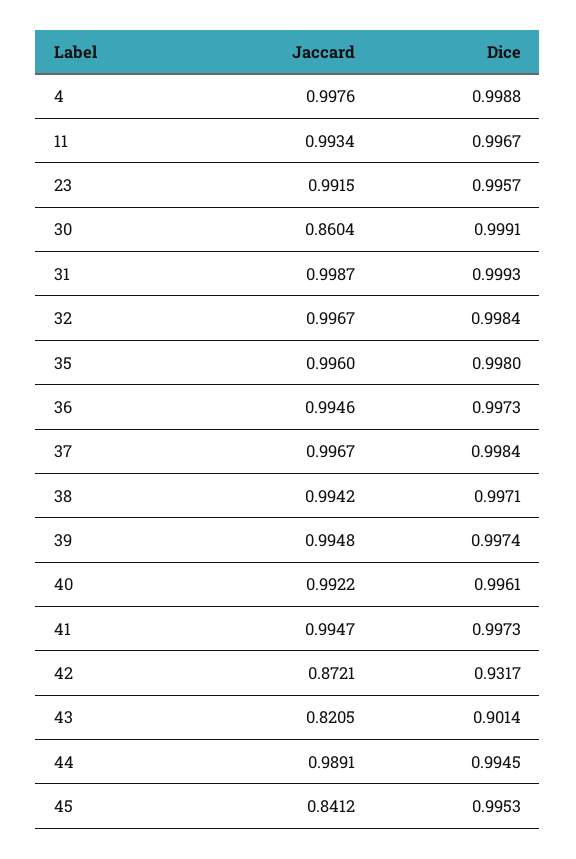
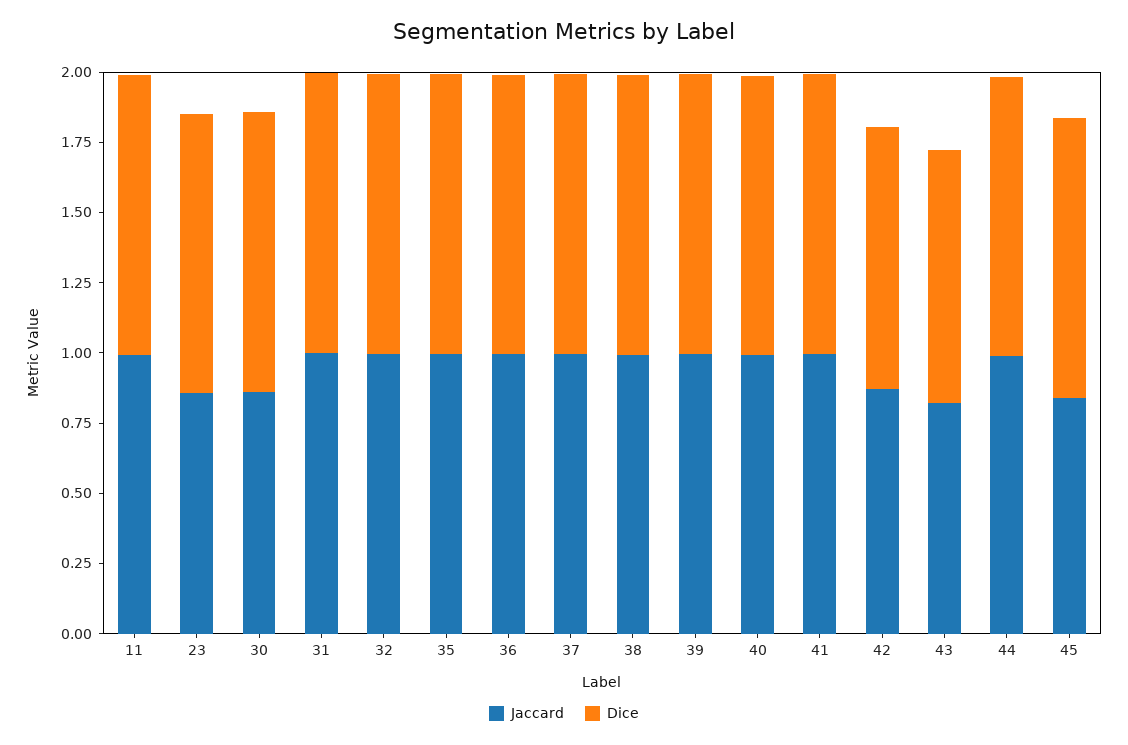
  {
    "Jaccard": {
-     "4": 0.9976,
      "11": 0.9934,
-     "23": 0.9915,
+     "23": 0.85,
      "30": 0.8604,
      "31": 0.9987,
      "32": 0.9967,
      "35": 0.996,
      "36": 0.9946,
      "37": 0.9967,
      "38": 0.9942,
      "39": 0.9948,
      "40": 0.9922,
      "41": 0.9947,
      "42": 0.8721,
      "43": 0.8205,
      "44": 0.9891,
      "45": 0.8412
    },
    "Dice": {
-     "4": 0.9988,
      "11": 0.9967,
      "23": 0.9957,
      "30": 0.9991,
      "31": 0.9993,
      "32": 0.9984,
      "35": 0.998,
      "36": 0.9973,
      "37": 0.9984,
      "38": 0.9971,
      "39": 0.9974,
      "40": 0.9961,
      "41": 0.9973,
      "42": 0.9317,
      "43": 0.9014,
      "44": 0.9945,
      "45": 0.9953
    }
  }

